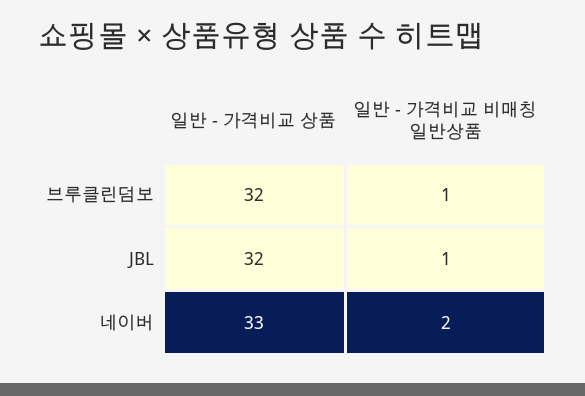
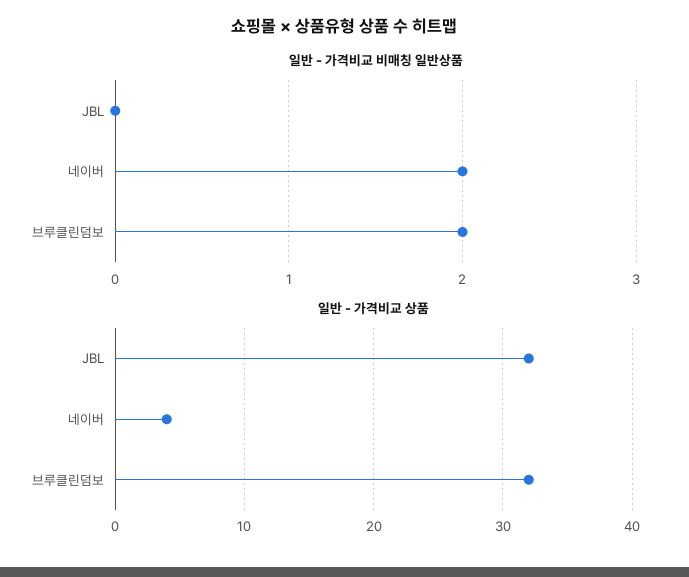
  {
    "일반 - 가격비교 상품": {
      "브루클린덤보": 32,
      "JBL": 32,
-     "네이버": 33
+     "네이버": 4
    },
    "일반 - 가격비교 비매칭 일반상품": {
-     "브루클린덤보": 1,
+     "브루클린덤보": 2,
-     "JBL": 1,
+     "JBL": 0,
      "네이버": 2
    }
  }

